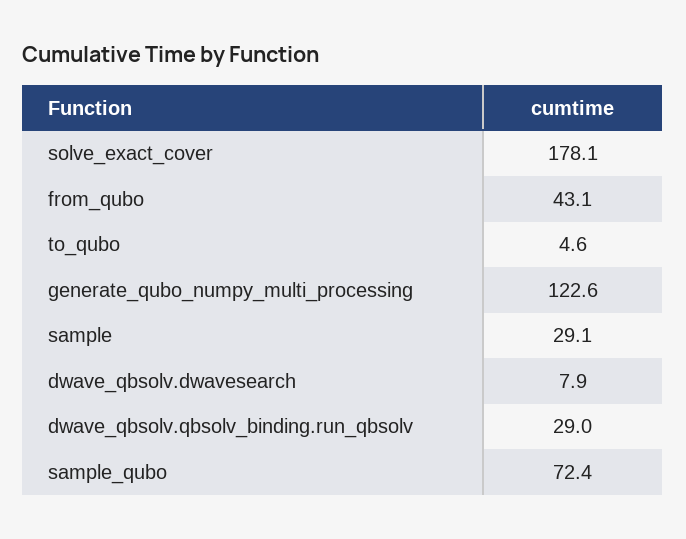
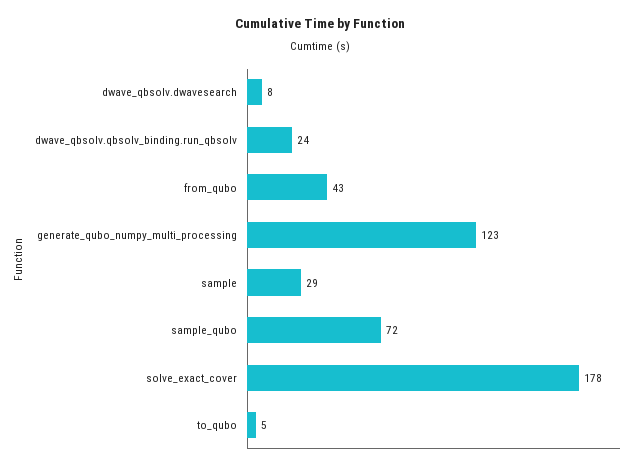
  {
    "solve_exact_cover": 178.1,
    "from_qubo": 43.1,
    "to_qubo": 4.6,
    "generate_qubo_numpy_multi_processing": 122.6,
    "sample": 29.1,
    "dwave_qbsolv.dwavesearch": 7.9,
-   "dwave_qbsolv.qbsolv_binding.run_qbsolv": 29,
+   "dwave_qbsolv.qbsolv_binding.run_qbsolv": 24,
    "sample_qubo": 72.4
  }

